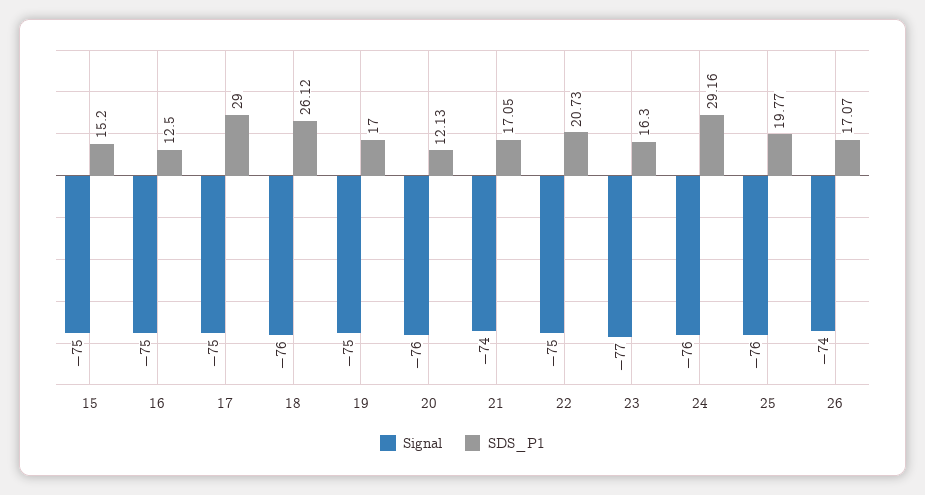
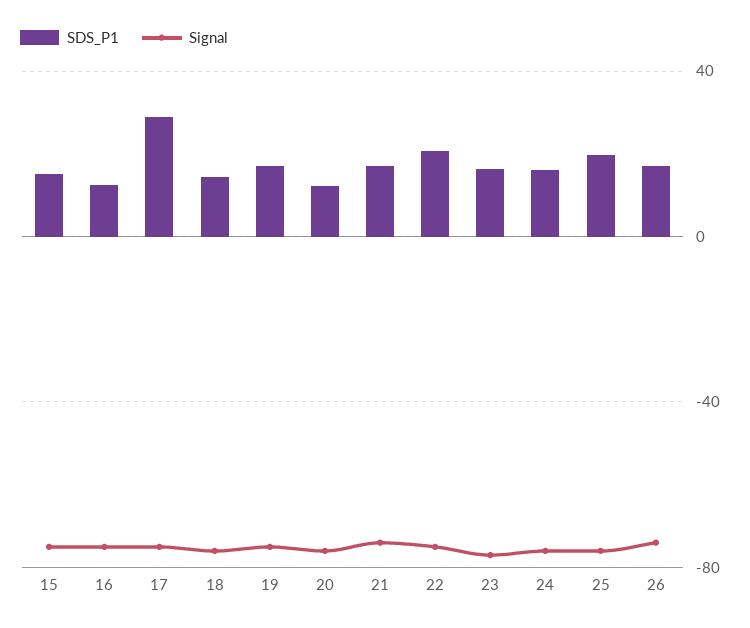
  {
    "Signal": {
      "15": -75,
      "16": -75,
      "17": -75,
      "18": -76,
      "19": -75,
      "20": -76,
      "21": -74,
      "22": -75,
      "23": -77,
      "24": -76,
      "25": -76,
      "26": -74
    },
    "SDS_P1": {
      "15": 15.2,
      "16": 12.5,
      "17": 29,
-     "18": 26.12,
+     "18": 15,
      "19": 17,
      "20": 12.13,
      "21": 17.05,
      "22": 20.73,
      "23": 16.3,
-     "24": 29.16,
+     "24": 15,
      "25": 19.77,
      "26": 17.07
    }
  }

